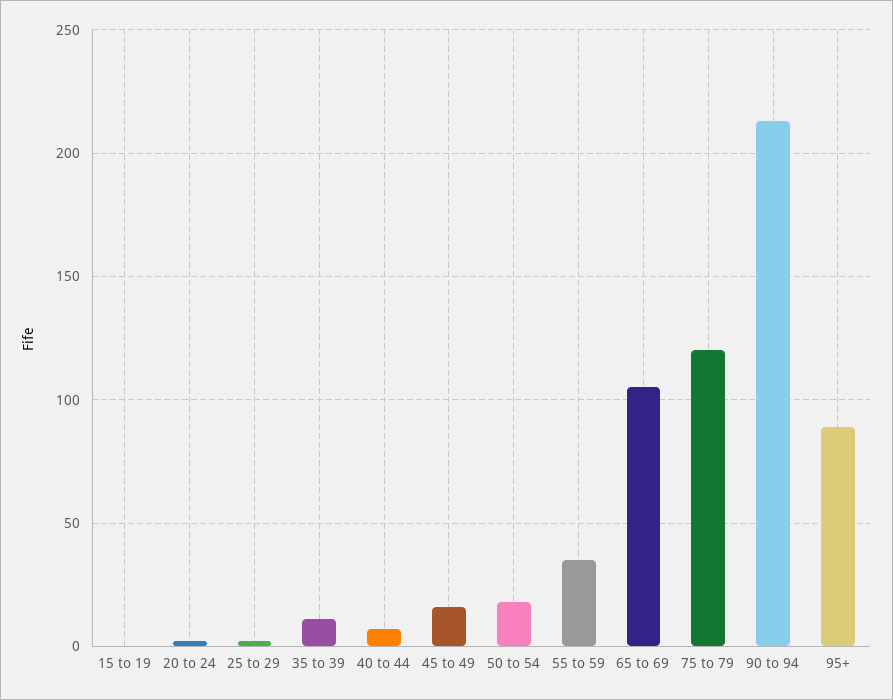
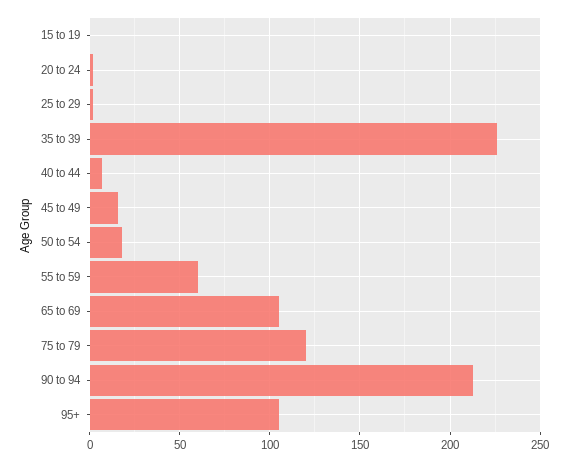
  {
    "15 to 19": 0,
    "20 to 24": 0,
    "25 to 29": 0,
-   "35 to 39": 10,
+   "35 to 39": 225,
    "40 to 44": 5,
    "45 to 49": 15,
    "50 to 54": 20,
-   "55 to 59": 35,
+   "55 to 59": 60,
    "65 to 69": 105,
    "75 to 79": 120,
    "90 to 94": 215,
-   "95+": 90
+   "95+": 105
  }

